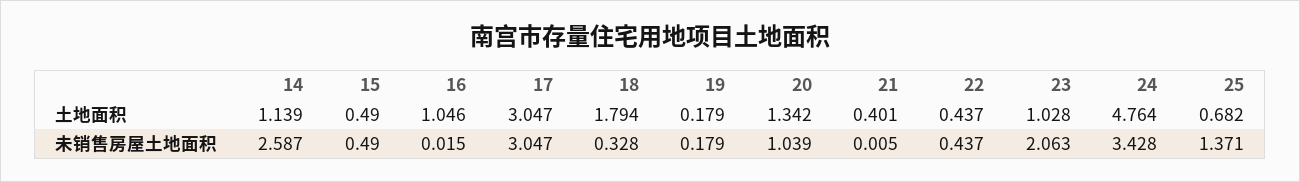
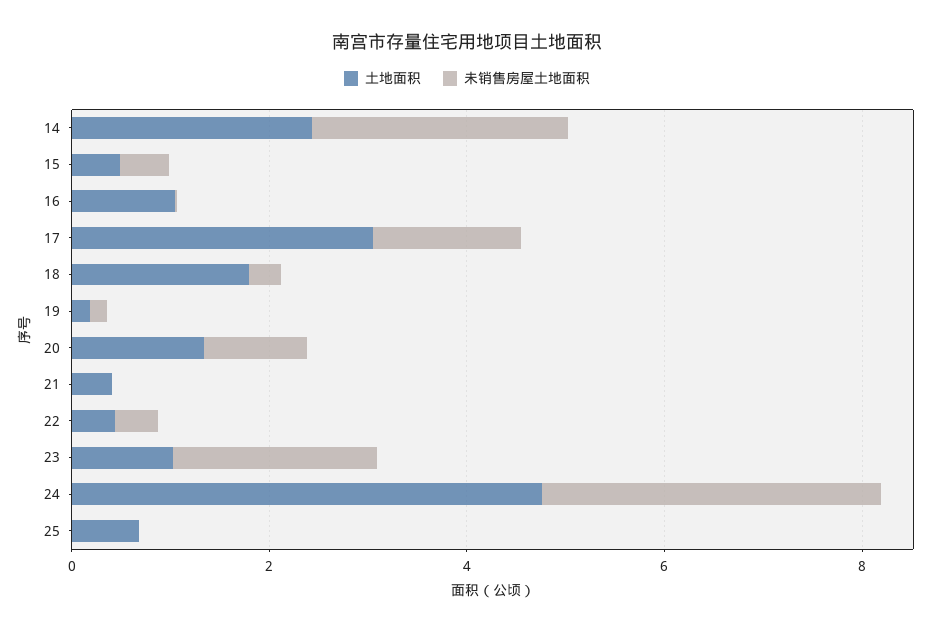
  {
    "土地面积": {
-     "14": 1.139,
+     "14": 2.5,
      "15": 0.49,
      "16": 1.046,
      "17": 3.047,
      "18": 1.794,
      "19": 0.179,
      "20": 1.342,
      "21": 0.401,
      "22": 0.437,
      "23": 1.028,
      "24": 4.764,
      "25": 0.682
    },
    "未销售房屋土地面积": {
      "14": 2.587,
      "15": 0.49,
      "16": 0.015,
-     "17": 3.047,
+     "17": 1.5,
      "18": 0.328,
      "19": 0.179,
      "20": 1.039,
      "21": 0.005,
      "22": 0.437,
      "23": 2.063,
      "24": 3.428,
-     "25": 1.371
+     "25": 0
    }
  }

